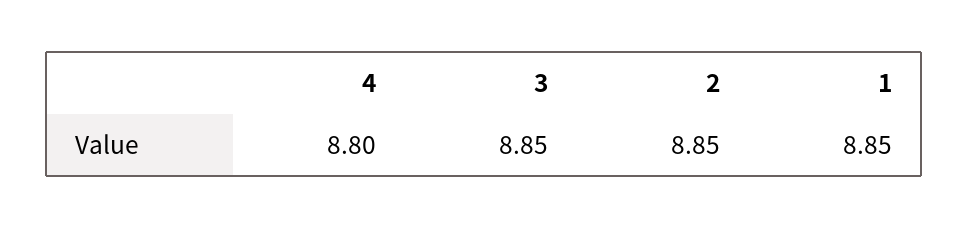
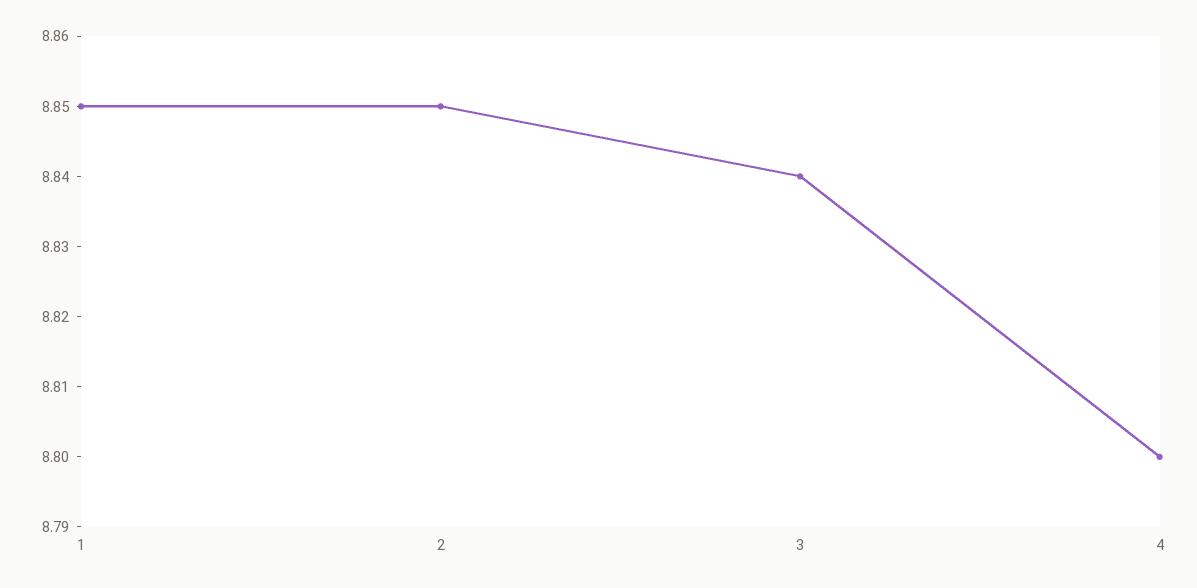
  {
    "4": 8.8,
-   "3": 8.85,
+   "3": 8.84,
    "2": 8.85,
    "1": 8.85
  }

